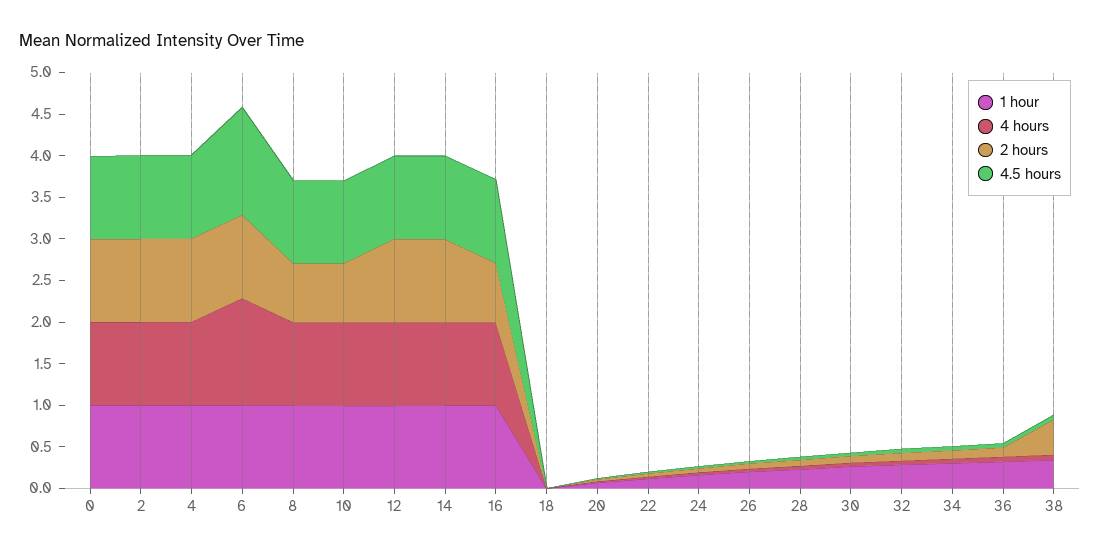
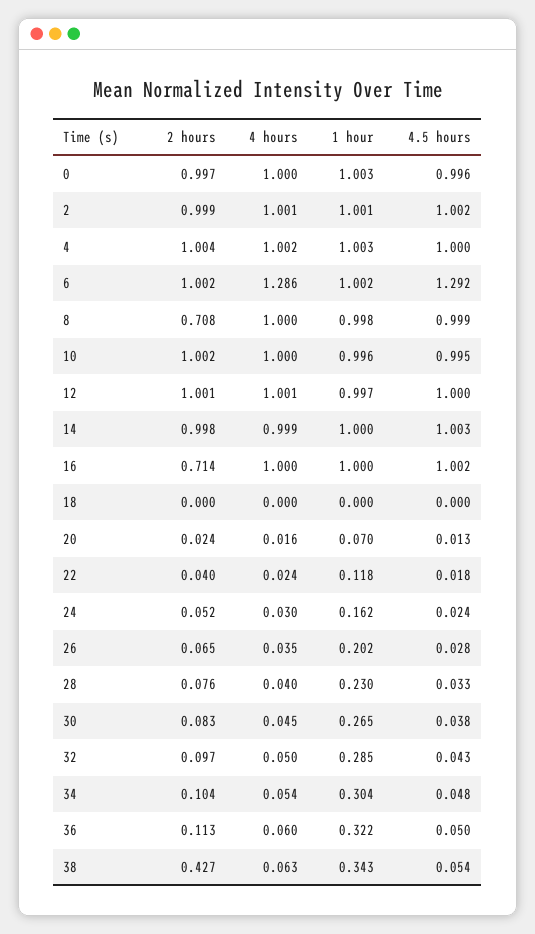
  {
    "1 hour": {
      "0": 1.003,
      "2": 1.001,
      "4": 1.003,
      "6": 1.002,
      "8": 0.998,
      "10": 0.996,
      "12": 0.997,
      "14": 1,
      "16": 1,
      "18": 0,
      "20": 0.07,
      "22": 0.118,
      "24": 0.162,
      "26": 0.202,
      "28": 0.23,
      "30": 0.265,
      "32": 0.285,
      "34": 0.304,
      "36": 0.322,
      "38": 0.343
    },
    "4 hours": {
      "0": 1,
      "2": 1.001,
      "4": 1.002,
      "6": 1.286,
      "8": 1,
      "10": 1,
      "12": 1.001,
      "14": 0.999,
      "16": 1,
      "18": 0,
      "20": 0.016,
      "22": 0.024,
      "24": 0.03,
      "26": 0.035,
      "28": 0.04,
      "30": 0.045,
      "32": 0.05,
      "34": 0.054,
      "36": 0.06,
      "38": 0.063
    },
    "2 hours": {
      "0": 0.997,
      "2": 0.999,
      "4": 1.004,
      "6": 1.002,
      "8": 0.708,
-     "10": 0.7,
+     "10": 1.002,
      "12": 1.001,
      "14": 0.998,
      "16": 0.714,
      "18": 0,
      "20": 0.024,
      "22": 0.04,
      "24": 0.052,
      "26": 0.065,
      "28": 0.076,
      "30": 0.083,
      "32": 0.097,
      "34": 0.104,
      "36": 0.113,
      "38": 0.427
    },
    "4.5 hours": {
      "0": 0.996,
      "2": 1.002,
      "4": 1,
      "6": 1.292,
      "8": 0.999,
      "10": 0.995,
      "12": 1,
      "14": 1.003,
      "16": 1.002,
      "18": 0,
      "20": 0.013,
      "22": 0.018,
      "24": 0.024,
      "26": 0.028,
      "28": 0.033,
      "30": 0.038,
      "32": 0.043,
      "34": 0.048,
      "36": 0.05,
      "38": 0.054
    }
  }

